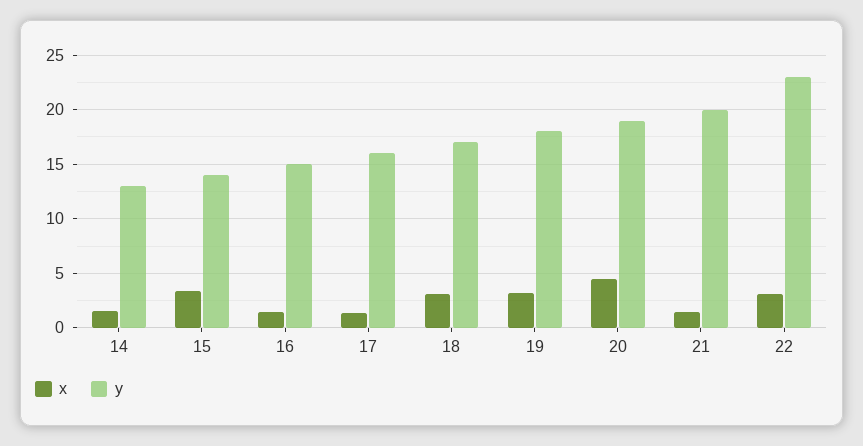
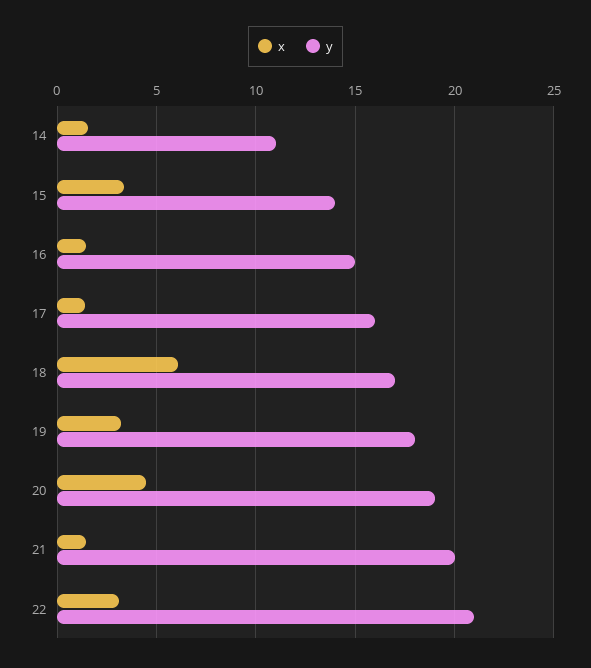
  {
    "x": {
      "14": 1.5,
      "15": 3.5,
      "16": 1.5,
      "17": 1.5,
-     "18": 3,
+     "18": 6,
      "19": 3,
      "20": 4.5,
      "21": 1.5,
      "22": 3
    },
    "y": {
-     "14": 13,
+     "14": 11,
      "15": 14,
      "16": 15,
      "17": 16,
      "18": 17,
      "19": 18,
      "20": 19,
      "21": 20,
-     "22": 23
+     "22": 21
    }
  }

